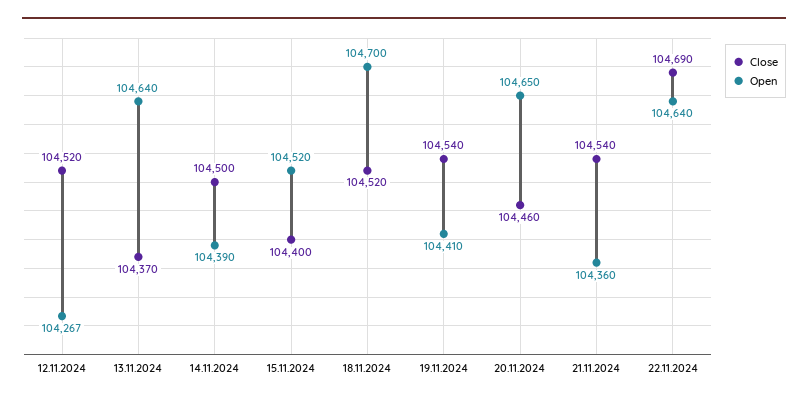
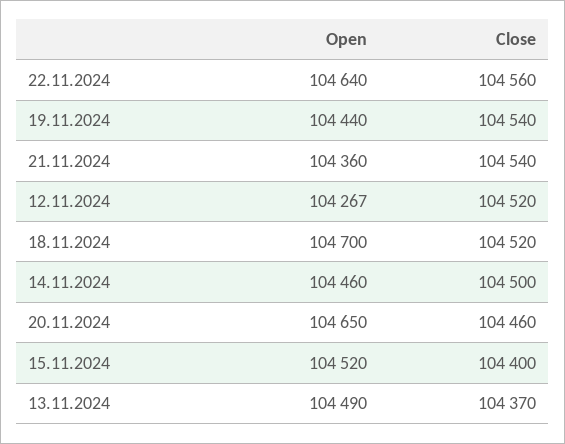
  {
    "Close": {
      "12.11.2024": 104520,
      "13.11.2024": 104370,
      "14.11.2024": 104500,
      "15.11.2024": 104400,
      "18.11.2024": 104520,
      "19.11.2024": 104540,
      "20.11.2024": 104460,
      "21.11.2024": 104540,
-     "22.11.2024": 104690
+     "22.11.2024": 104560
    },
    "Open": {
      "12.11.2024": 104267,
-     "13.11.2024": 104640,
+     "13.11.2024": 104490,
-     "14.11.2024": 104390,
+     "14.11.2024": 104460,
      "15.11.2024": 104520,
      "18.11.2024": 104700,
-     "19.11.2024": 104410,
+     "19.11.2024": 104440,
      "20.11.2024": 104650,
      "21.11.2024": 104360,
      "22.11.2024": 104640
    }
  }

